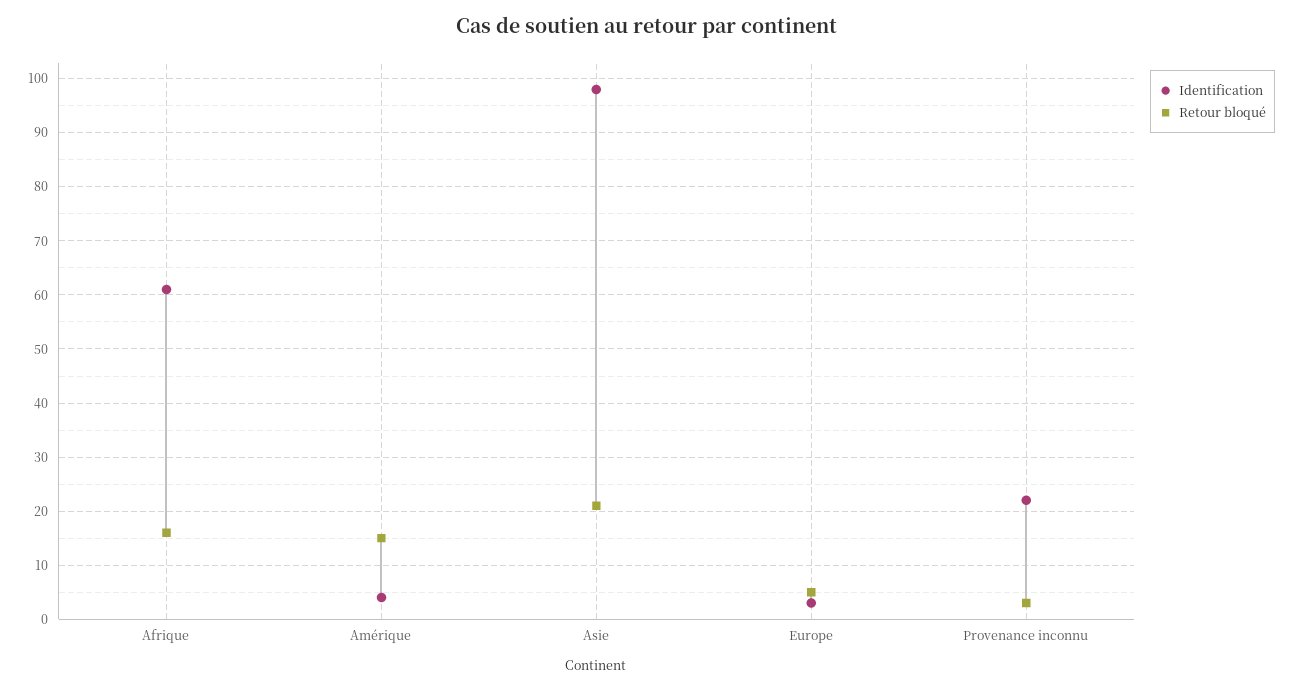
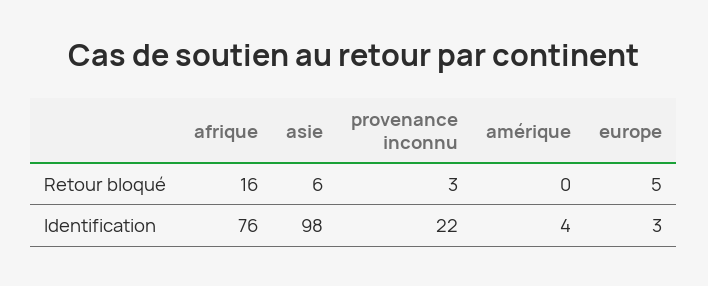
  {
    "Identification": {
-     "Afrique": 60,
+     "Afrique": 76,
      "Amérique": 4,
      "Asie": 98,
      "Europe": 3,
      "Provenance inconnu": 22
    },
    "Retour bloqué": {
      "Afrique": 16,
-     "Amérique": 15,
+     "Amérique": 0,
-     "Asie": 20,
+     "Asie": 6,
      "Europe": 5,
      "Provenance inconnu": 3
    }
  }

